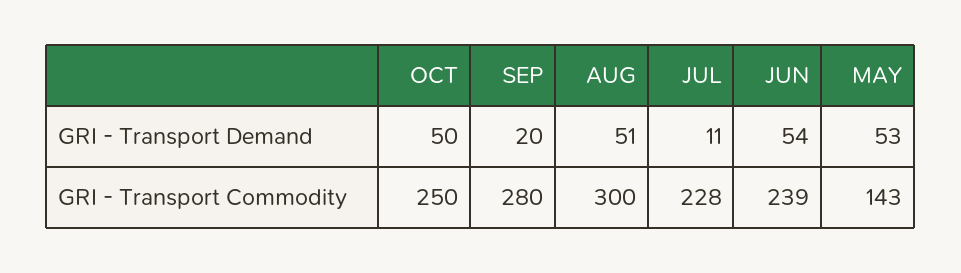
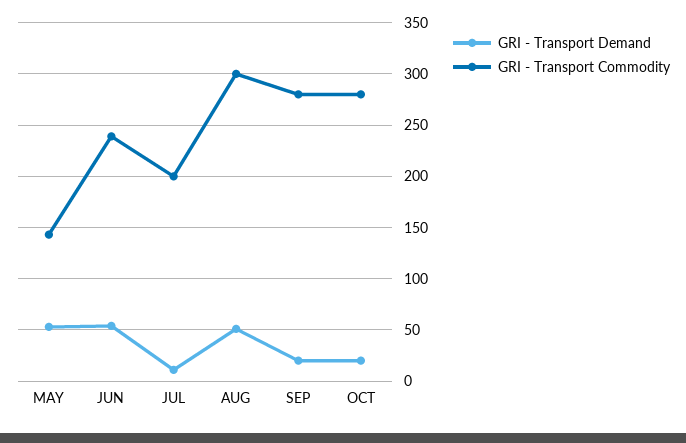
  {
    "GRI - Transport Demand": {
-     "OCT": 50,
+     "OCT": 20,
      "SEP": 20,
      "AUG": 51,
      "JUL": 11,
      "JUN": 54,
      "MAY": 53
    },
    "GRI - Transport Commodity": {
-     "OCT": 250,
+     "OCT": 280,
      "SEP": 280,
      "AUG": 300,
-     "JUL": 228,
+     "JUL": 200,
      "JUN": 239,
      "MAY": 143
    }
  }

